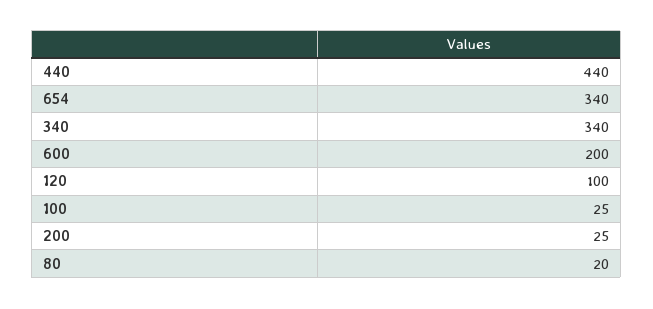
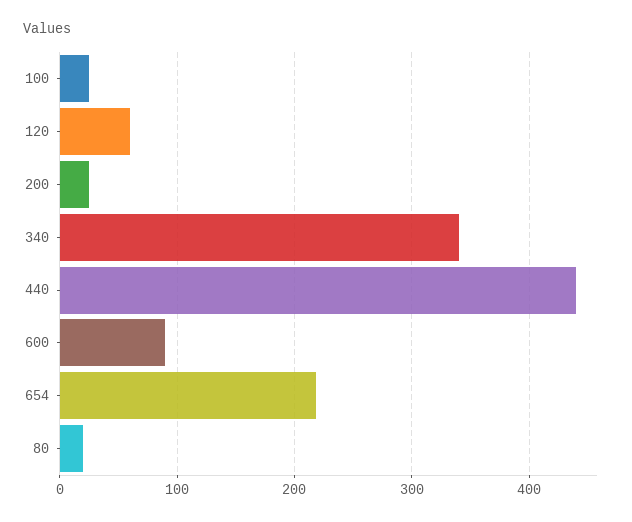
  {
    "440": 440,
-   "654": 340,
+   "654": 220,
    "340": 340,
-   "600": 200,
+   "600": 90,
-   "120": 100,
+   "120": 60,
    "100": 25,
    "200": 25,
    "80": 20
  }

